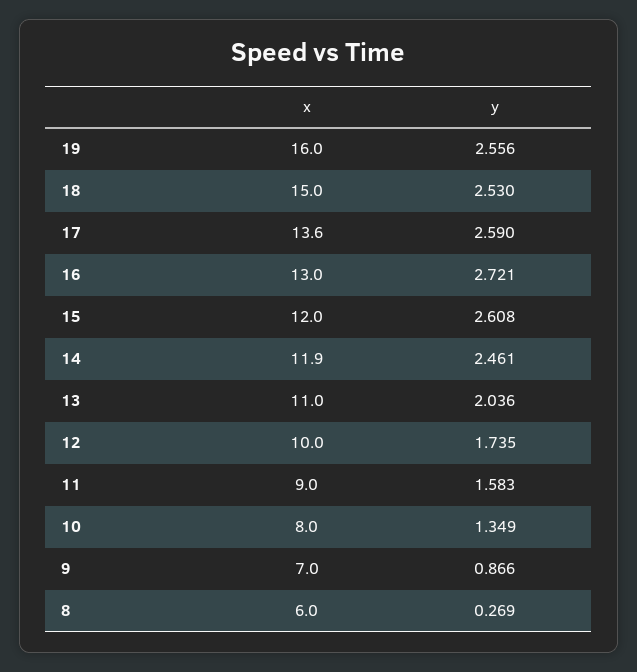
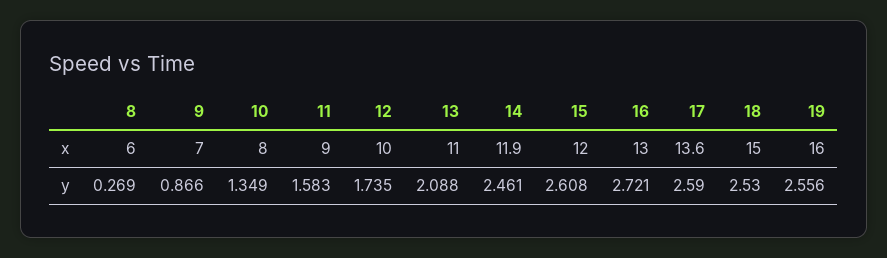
  {
    "x": {
      "19": 16,
      "18": 15,
      "17": 13.6,
      "16": 13,
      "15": 12,
      "14": 11.9,
      "13": 11,
      "12": 10,
      "11": 9,
      "10": 8,
      "9": 7,
      "8": 6
    },
    "y": {
      "19": 2.556,
      "18": 2.53,
      "17": 2.59,
      "16": 2.721,
      "15": 2.608,
      "14": 2.461,
-     "13": 2.036,
+     "13": 2.088,
      "12": 1.735,
      "11": 1.583,
      "10": 1.349,
      "9": 0.866,
      "8": 0.269
    }
  }

